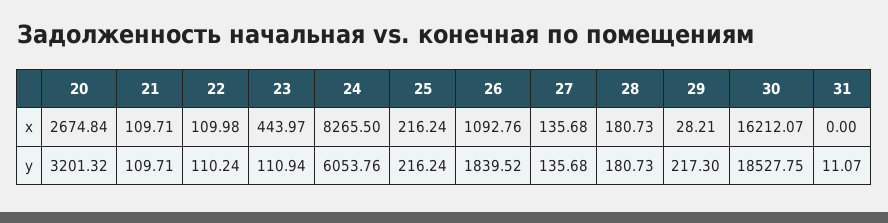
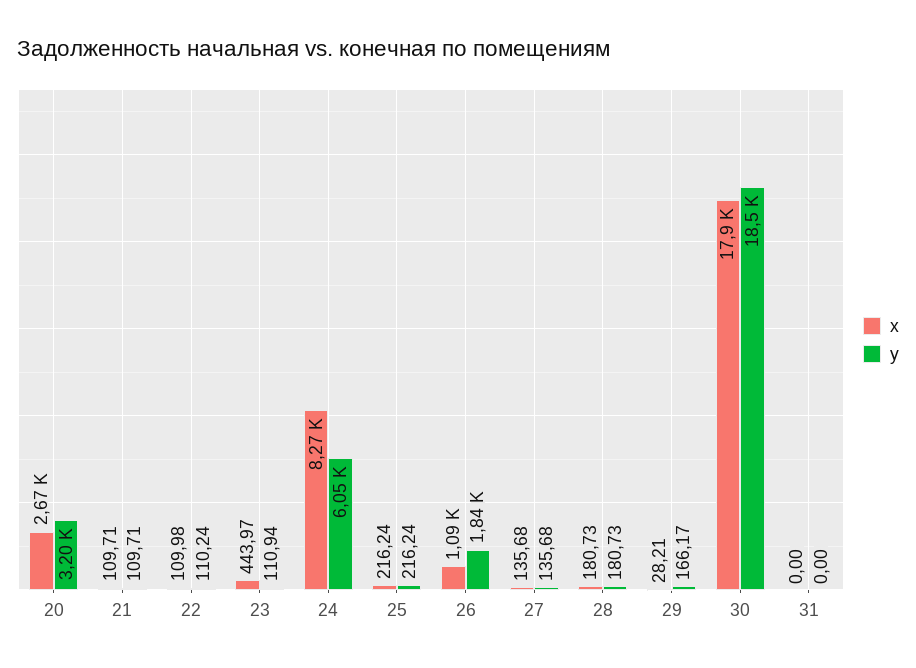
  {
    "x": {
      "20": 2674.84,
      "21": 109.71,
      "22": 109.98,
      "23": 443.97,
      "24": 8265.5,
      "25": 216.24,
      "26": 1092.76,
      "27": 135.68,
      "28": 180.73,
      "29": 28.21,
-     "30": 16212.07,
+     "30": 17900,
      "31": 0
    },
    "y": {
      "20": 3201.32,
      "21": 109.71,
      "22": 110.24,
      "23": 110.94,
      "24": 6053.76,
      "25": 216.24,
      "26": 1839.52,
      "27": 135.68,
      "28": 180.73,
-     "29": 217.3,
+     "29": 166.17,
      "30": 18527.75,
-     "31": 11.07
+     "31": 0
    }
  }

